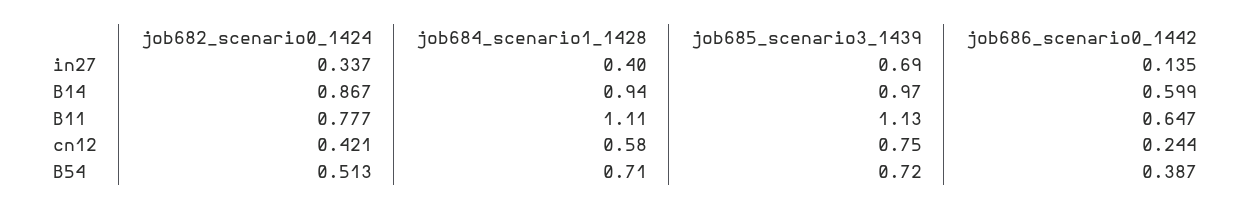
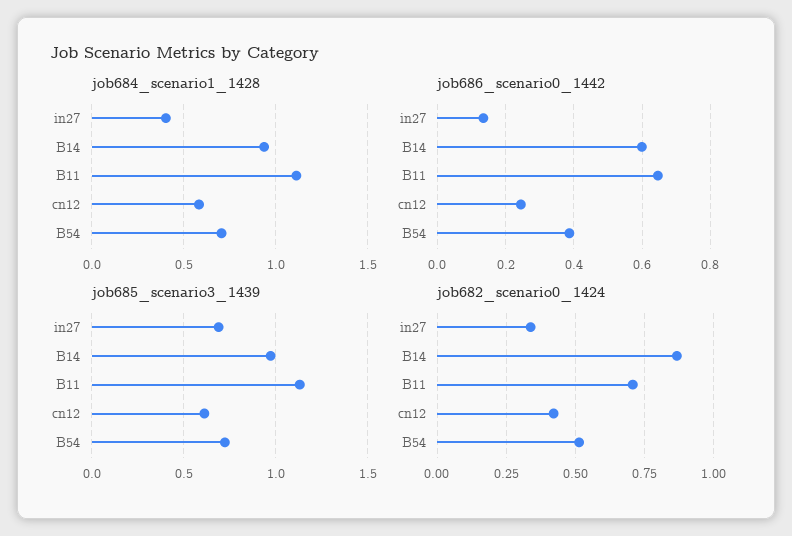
  {
    "job682_scenario0_1424": {
      "in27": 0.337,
      "B14": 0.867,
-     "B11": 0.777,
+     "B11": 0.7,
      "cn12": 0.421,
      "B54": 0.513
    },
    "job684_scenario1_1428": {
      "in27": 0.4,
      "B14": 0.94,
      "B11": 1.11,
      "cn12": 0.58,
      "B54": 0.71
    },
    "job685_scenario3_1439": {
      "in27": 0.69,
      "B14": 0.97,
      "B11": 1.13,
-     "cn12": 0.75,
+     "cn12": 0.6,
      "B54": 0.72
    },
    "job686_scenario0_1442": {
      "in27": 0.135,
      "B14": 0.599,
      "B11": 0.647,
      "cn12": 0.244,
      "B54": 0.387
    }
  }

